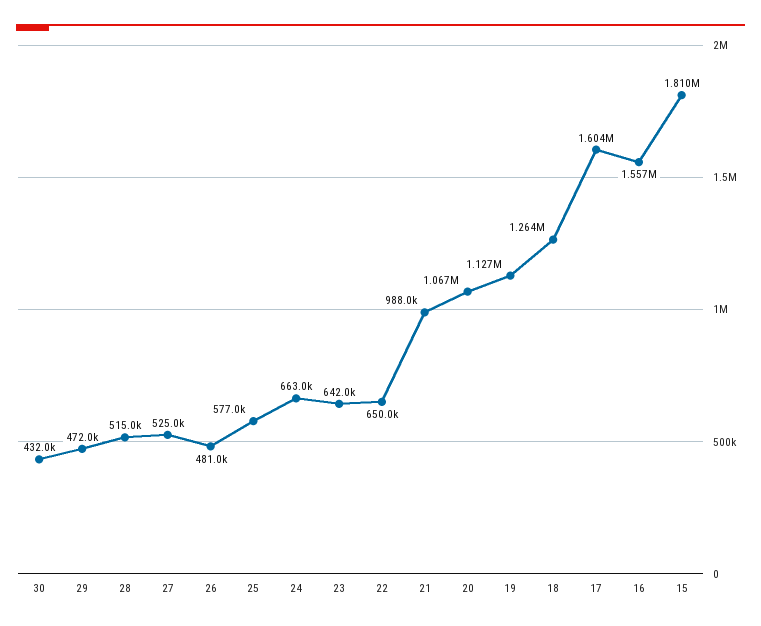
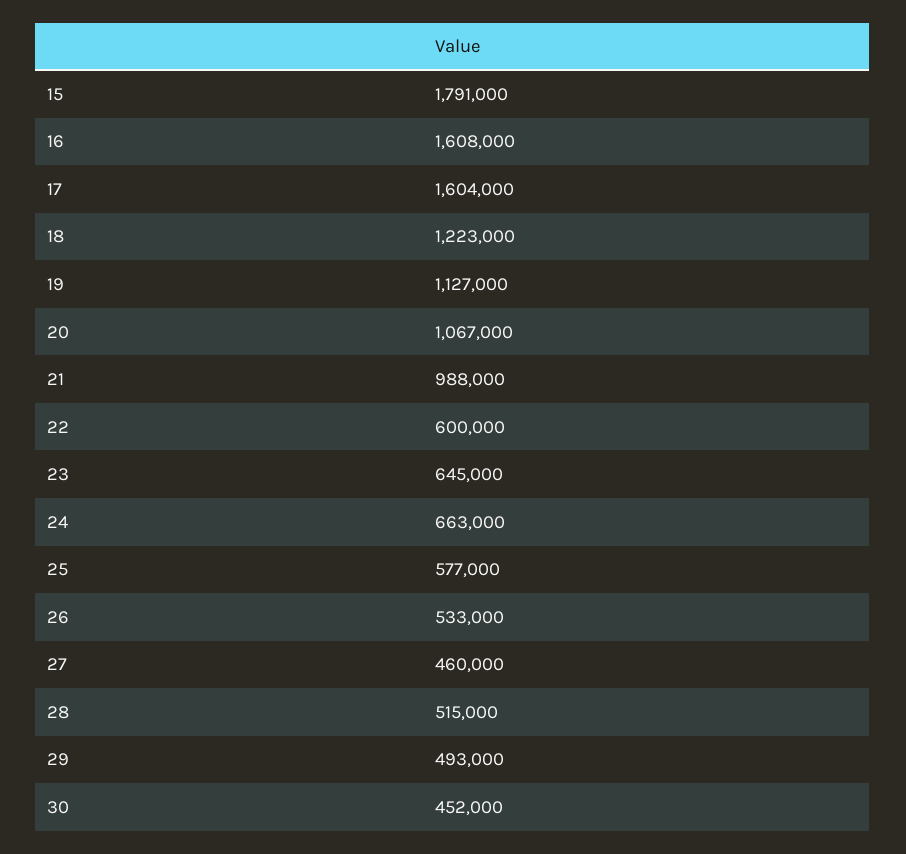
  {
-   "30": 432000,
+   "30": 452000,
-   "29": 472000,
+   "29": 493000,
    "28": 515000,
-   "27": 525000,
+   "27": 460000,
-   "26": 481000,
+   "26": 533000,
    "25": 577000,
    "24": 663000,
-   "23": 642000,
+   "23": 645000,
-   "22": 650000,
+   "22": 600000,
    "21": 988000,
    "20": 1067000,
    "19": 1127000,
-   "18": 1264000,
+   "18": 1223000,
    "17": 1604000,
-   "16": 1557000,
+   "16": 1608000,
-   "15": 1810000
+   "15": 1791000
  }

